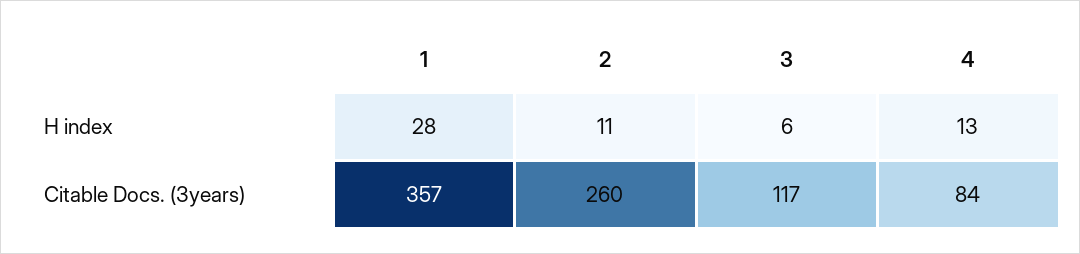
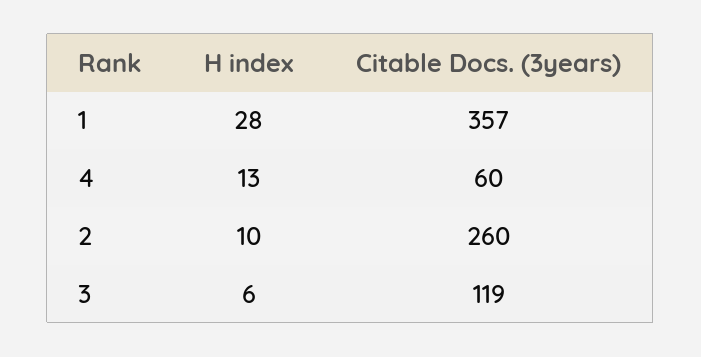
  {
    "1": {
      "H index": 28,
      "Citable Docs. (3years)": 357
    },
    "2": {
-     "H index": 11,
+     "H index": 10,
      "Citable Docs. (3years)": 260
    },
    "3": {
      "H index": 6,
-     "Citable Docs. (3years)": 117
+     "Citable Docs. (3years)": 119
    },
    "4": {
      "H index": 13,
-     "Citable Docs. (3years)": 84
+     "Citable Docs. (3years)": 60
    }
  }

